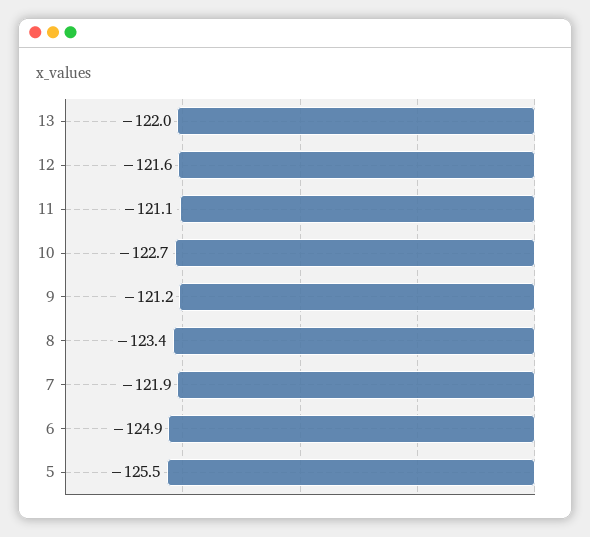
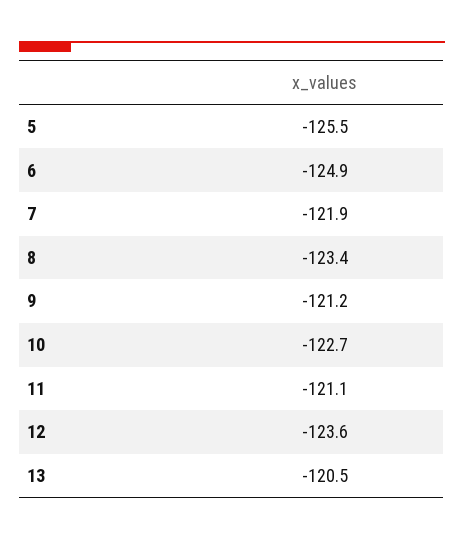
  {
-   "13": -122,
+   "13": -120.5,
-   "12": -121.6,
+   "12": -123.6,
    "11": -121.1,
    "10": -122.7,
    "9": -121.2,
    "8": -123.4,
    "7": -121.9,
    "6": -124.9,
    "5": -125.5
  }

